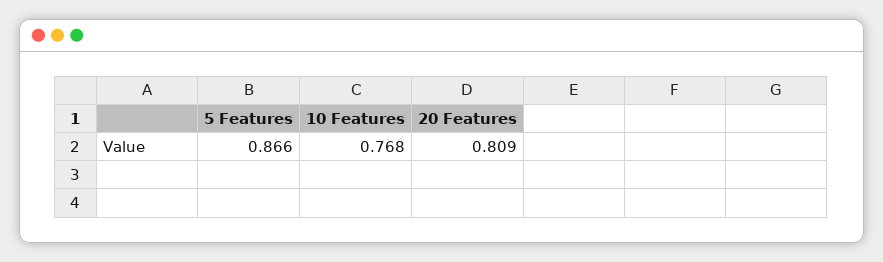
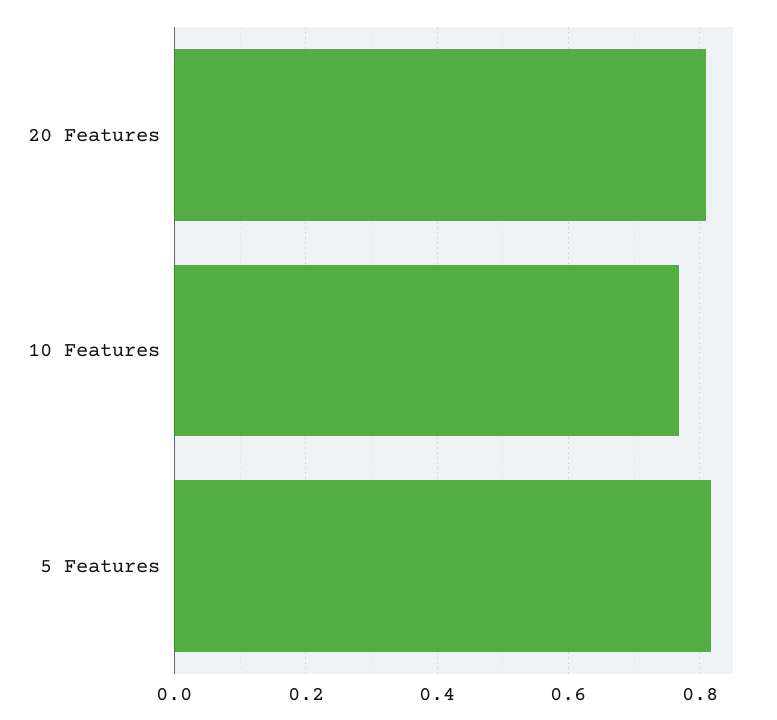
  {
-   "5 Features": 0.866,
+   "5 Features": 0.82,
    "10 Features": 0.768,
    "20 Features": 0.809
  }

